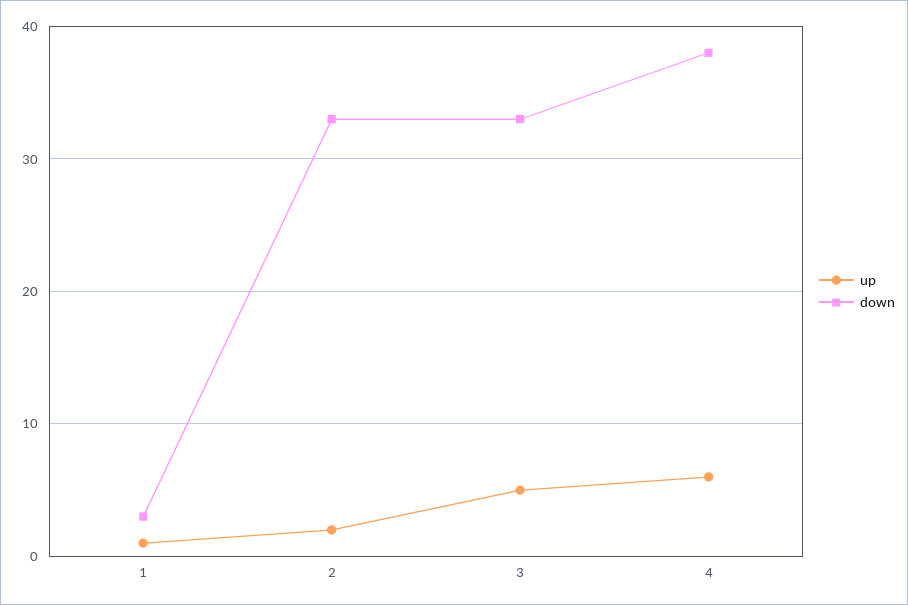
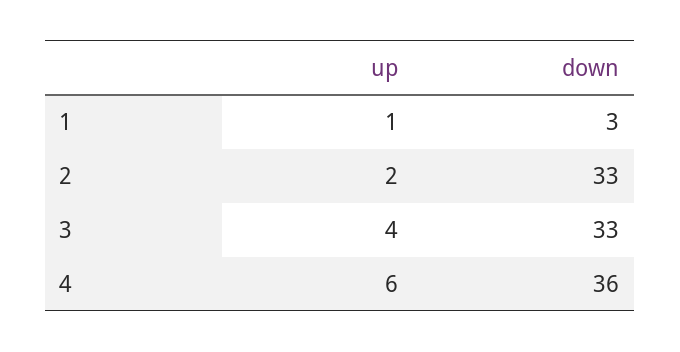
  {
    "up": {
      "1": 1,
      "2": 2,
-     "3": 5,
+     "3": 4,
      "4": 6
    },
    "down": {
      "1": 3,
      "2": 33,
      "3": 33,
-     "4": 38
+     "4": 36
    }
  }

